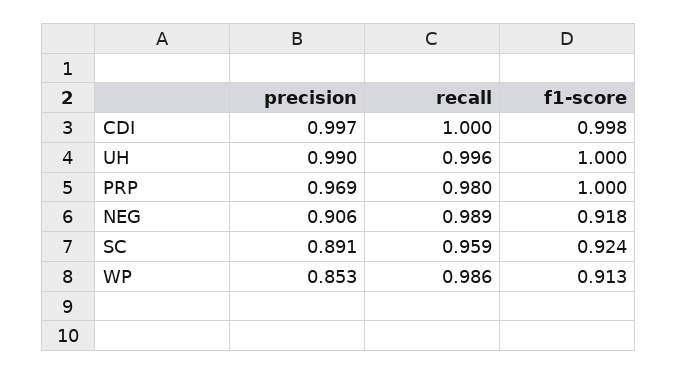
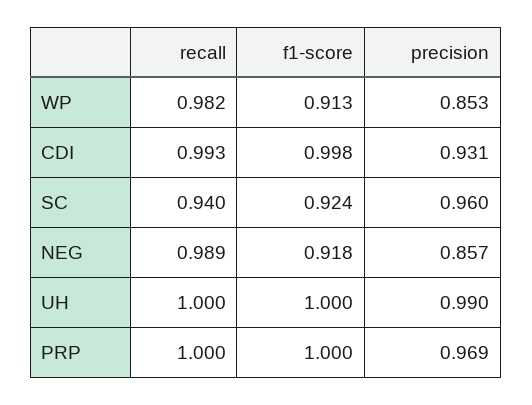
  {
    "precision": {
-     "CDI": 0.997,
+     "CDI": 0.931,
      "UH": 0.99,
      "PRP": 0.969,
-     "NEG": 0.906,
+     "NEG": 0.857,
-     "SC": 0.891,
+     "SC": 0.96,
      "WP": 0.853
    },
    "recall": {
-     "CDI": 1,
+     "CDI": 0.993,
-     "UH": 0.996,
+     "UH": 1,
-     "PRP": 0.98,
+     "PRP": 1,
      "NEG": 0.989,
-     "SC": 0.959,
+     "SC": 0.94,
-     "WP": 0.986
+     "WP": 0.982
    },
    "f1-score": {
      "CDI": 0.998,
      "UH": 1,
      "PRP": 1,
      "NEG": 0.918,
      "SC": 0.924,
      "WP": 0.913
    }
  }

